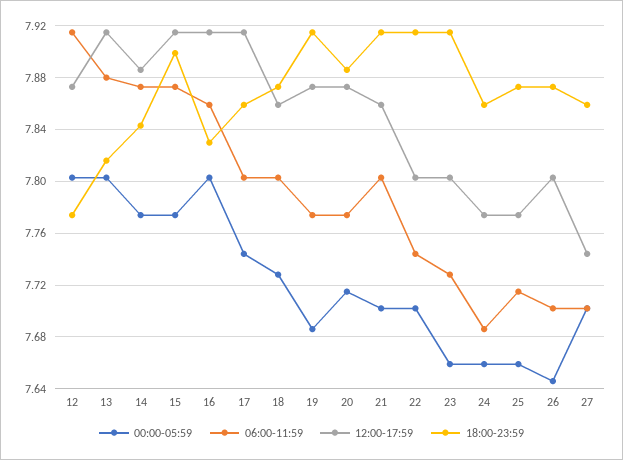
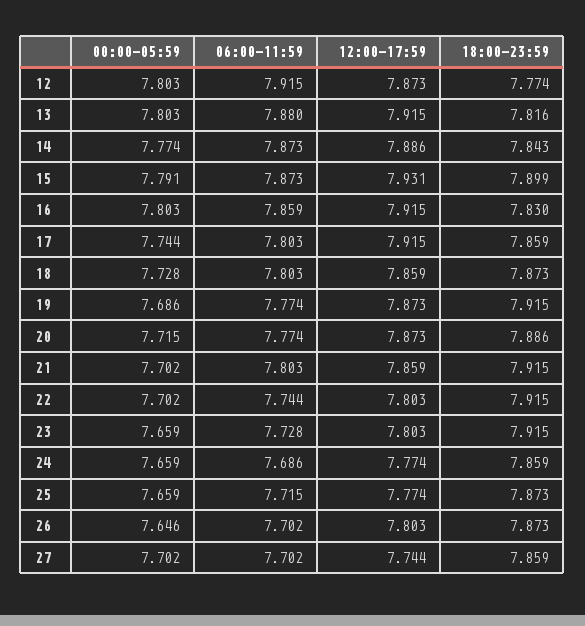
  {
    "00:00-05:59": {
      "12": 7.803,
      "13": 7.803,
      "14": 7.774,
-     "15": 7.775,
+     "15": 7.791,
      "16": 7.803,
      "17": 7.744,
      "18": 7.728,
      "19": 7.686,
      "20": 7.715,
      "21": 7.702,
      "22": 7.702,
      "23": 7.659,
      "24": 7.659,
      "25": 7.659,
      "26": 7.646,
      "27": 7.702
    },
    "06:00-11:59": {
      "12": 7.915,
      "13": 7.88,
      "14": 7.873,
      "15": 7.873,
      "16": 7.859,
      "17": 7.803,
      "18": 7.803,
      "19": 7.774,
      "20": 7.774,
      "21": 7.803,
      "22": 7.744,
      "23": 7.728,
      "24": 7.686,
      "25": 7.715,
      "26": 7.702,
      "27": 7.702
    },
    "12:00-17:59": {
      "12": 7.873,
      "13": 7.915,
      "14": 7.886,
-     "15": 7.915,
+     "15": 7.931,
      "16": 7.915,
      "17": 7.915,
      "18": 7.859,
      "19": 7.873,
      "20": 7.873,
      "21": 7.859,
      "22": 7.803,
      "23": 7.803,
      "24": 7.774,
      "25": 7.774,
      "26": 7.803,
      "27": 7.744
    },
    "18:00-23:59": {
      "12": 7.774,
      "13": 7.816,
      "14": 7.843,
      "15": 7.899,
      "16": 7.83,
      "17": 7.859,
      "18": 7.873,
      "19": 7.915,
      "20": 7.886,
      "21": 7.915,
      "22": 7.915,
      "23": 7.915,
      "24": 7.859,
      "25": 7.873,
      "26": 7.873,
      "27": 7.859
    }
  }

